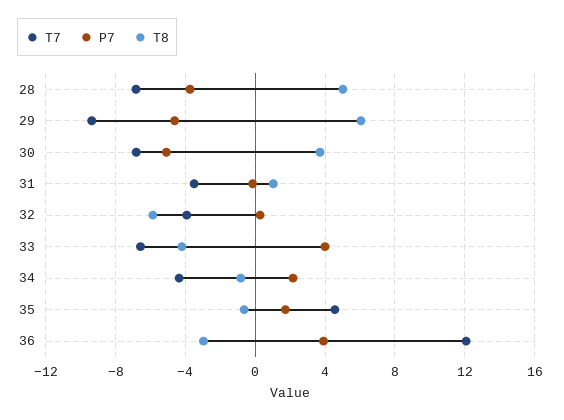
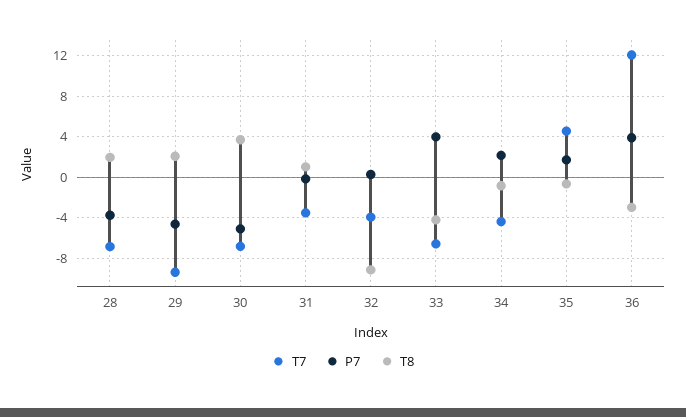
  {
    "T7": {
      "28": -7,
      "29": -9.5,
      "30": -7,
      "31": -3.5,
      "32": -4,
      "33": -6.5,
      "34": -4.5,
      "35": 4.5,
      "36": 12
    },
    "P7": {
      "28": -3.5,
      "29": -4.5,
      "30": -5,
      "31": 0,
      "32": 0.5,
      "33": 4,
      "34": 2,
      "35": 1.5,
      "36": 4
    },
    "T8": {
-     "28": 5,
+     "28": 2,
-     "29": 6,
+     "29": 2,
      "30": 3.5,
      "31": 1,
-     "32": -6,
+     "32": -9,
      "33": -4,
      "34": -1,
      "35": -0.5,
      "36": -3
    }
  }

